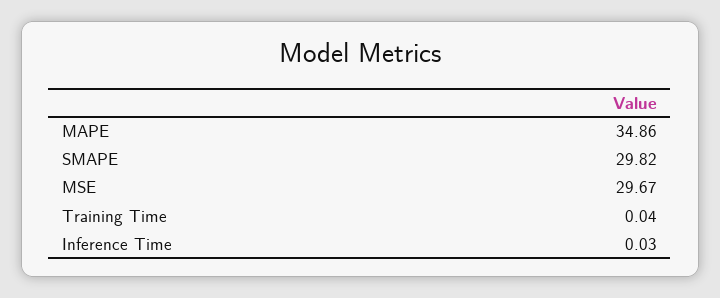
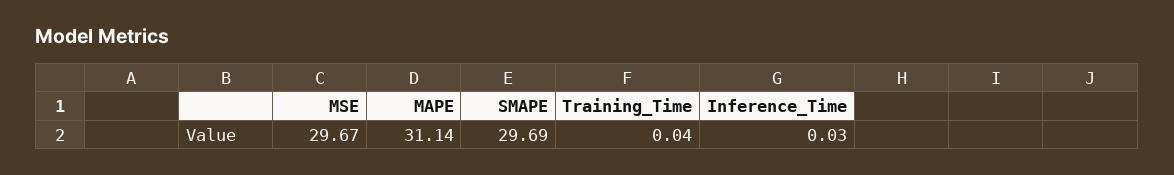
  {
-   "MAPE": 34.86,
+   "MAPE": 31.14,
-   "SMAPE": 29.82,
+   "SMAPE": 29.69,
    "MSE": 29.67,
    "Training Time": 0.04,
    "Inference Time": 0.03
  }

